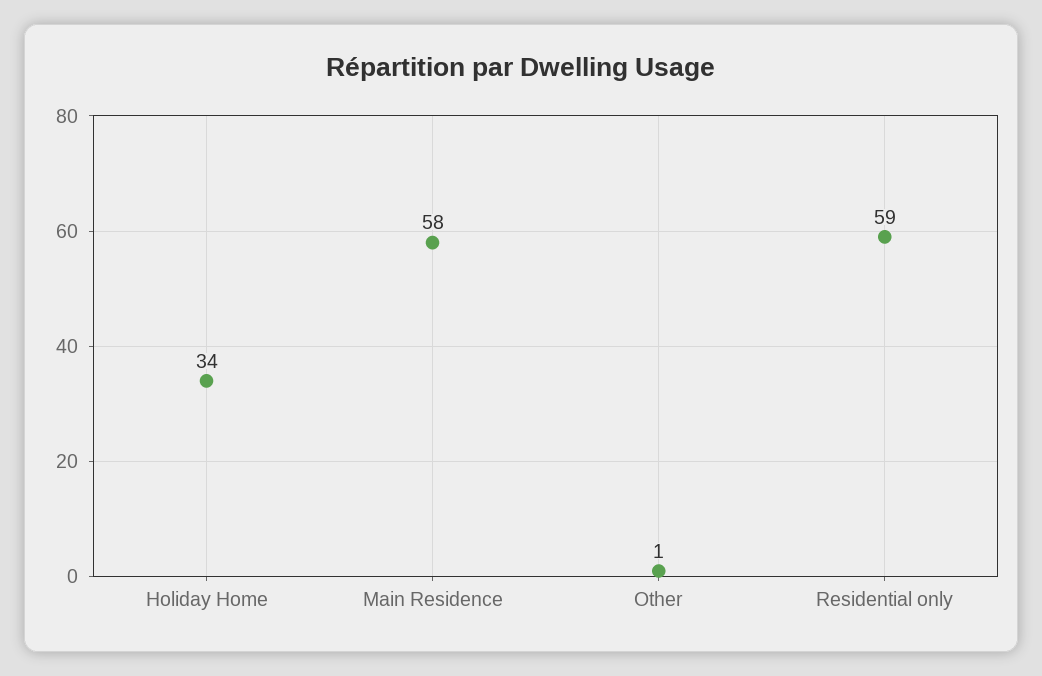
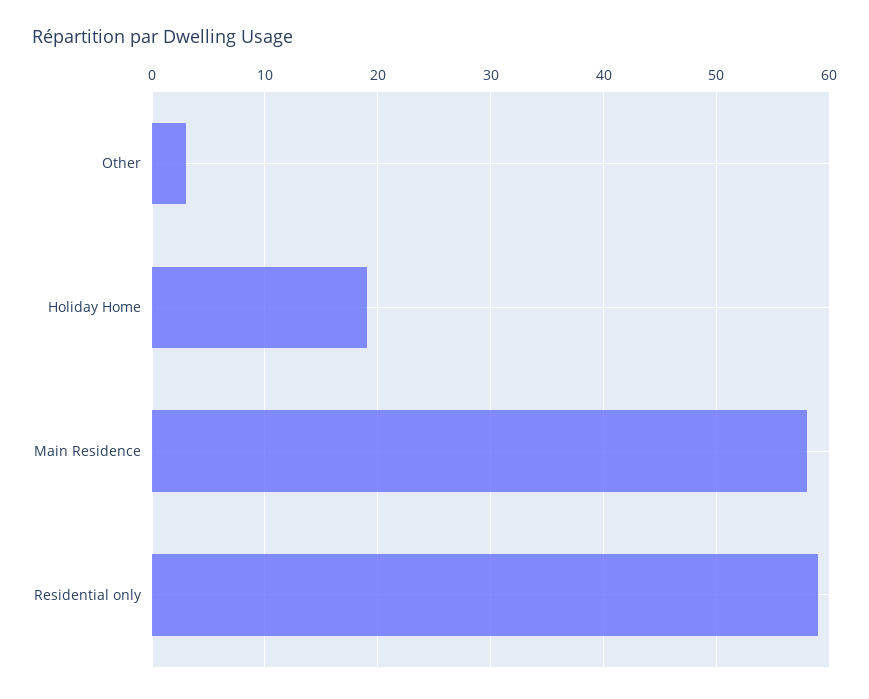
  {
-   "Holiday Home": 34,
+   "Holiday Home": 19,
    "Main Residence": 58,
-   "Other": 1,
+   "Other": 3,
    "Residential only": 59
  }

